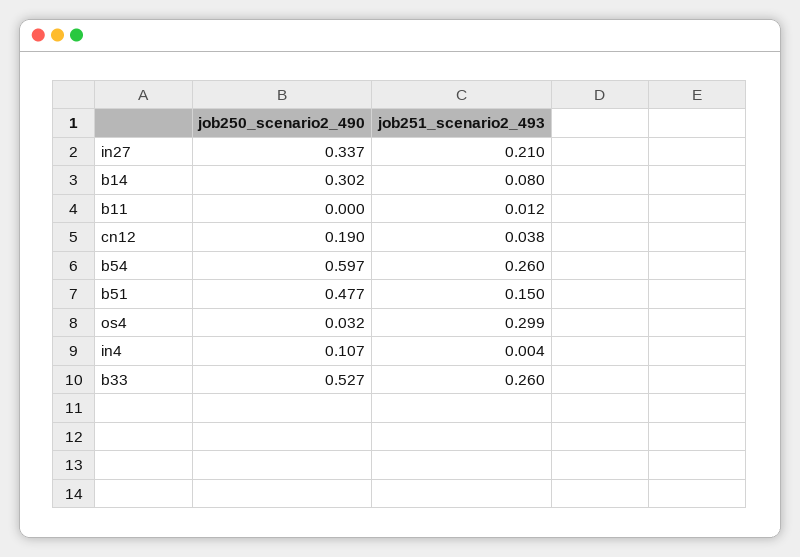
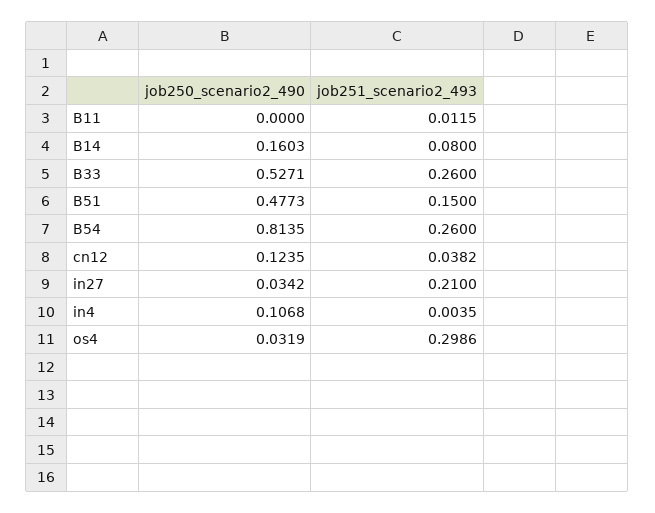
  {
    "job250_scenario2_490": {
-     "in27": 0.337,
+     "in27": 0.0342,
-     "b14": 0.302,
+     "b14": 0.1603,
      "b11": 0,
-     "cn12": 0.19,
+     "cn12": 0.1235,
-     "b54": 0.597,
+     "b54": 0.8135,
      "b51": 0.4773,
      "os4": 0.0319,
      "in4": 0.1068,
      "b33": 0.5271
    },
    "job251_scenario2_493": {
      "in27": 0.21,
      "b14": 0.08,
      "b11": 0.0115,
      "cn12": 0.0382,
      "b54": 0.26,
      "b51": 0.15,
      "os4": 0.2986,
      "in4": 0.0035,
      "b33": 0.26
    }
  }

